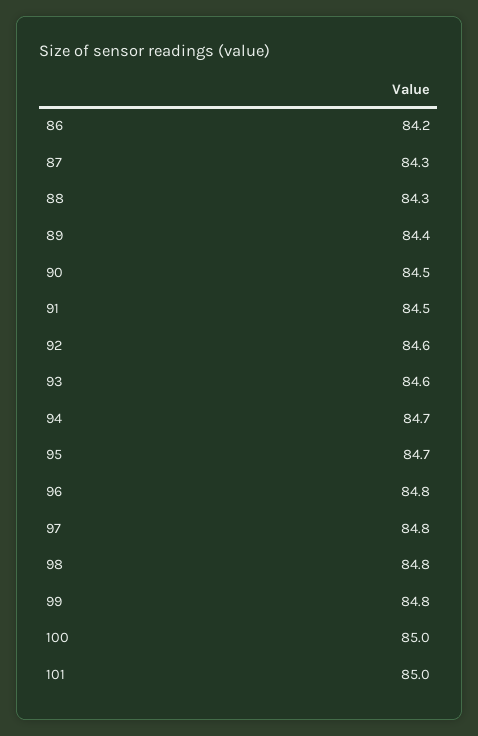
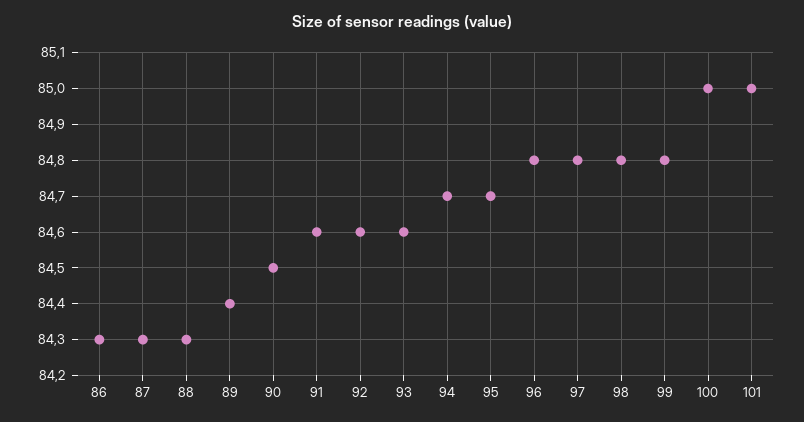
  {
-   "86": 84.2,
+   "86": 84.3,
    "87": 84.3,
    "88": 84.3,
    "89": 84.4,
    "90": 84.5,
-   "91": 84.5,
+   "91": 84.6,
    "92": 84.6,
    "93": 84.6,
    "94": 84.7,
    "95": 84.7,
    "96": 84.8,
    "97": 84.8,
    "98": 84.8,
    "99": 84.8,
    "100": 85,
    "101": 85
  }

